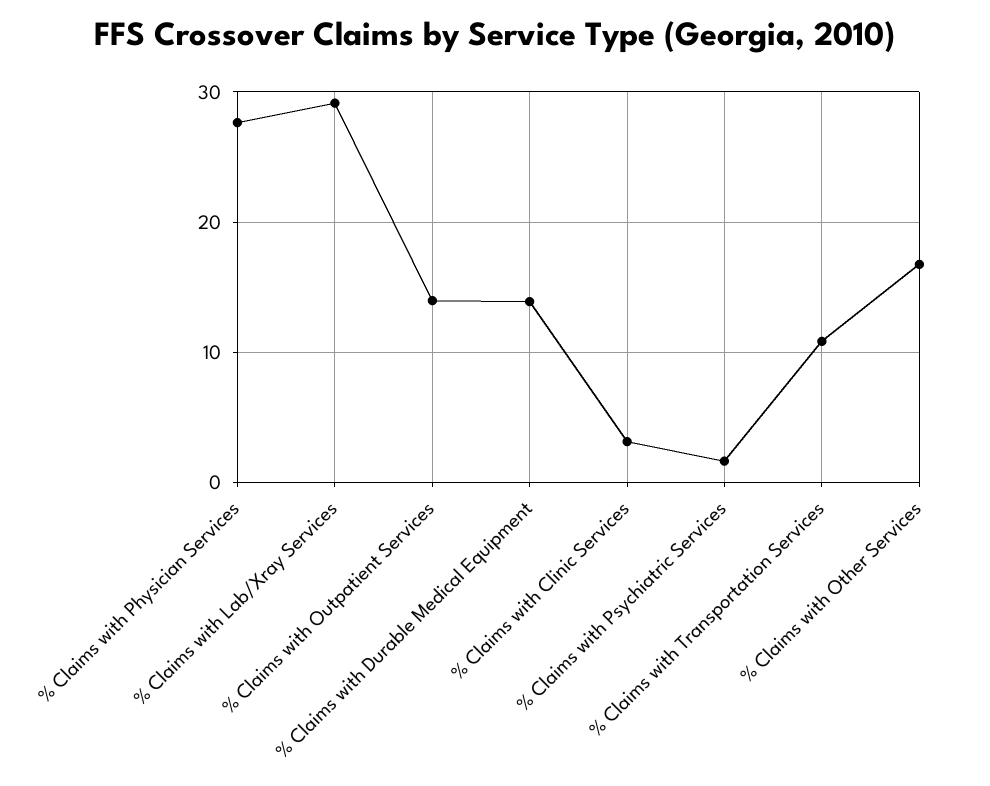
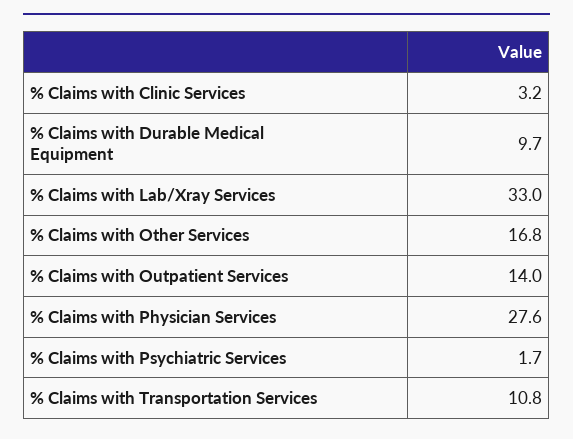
  {
    "% Claims with Physician Services": 27.6,
-   "% Claims with Lab/Xray Services": 29,
+   "% Claims with Lab/Xray Services": 33,
    "% Claims with Outpatient Services": 14,
-   "% Claims with Durable Medical Equipment": 14,
+   "% Claims with Durable Medical Equipment": 9.7,
    "% Claims with Clinic Services": 3.2,
    "% Claims with Psychiatric Services": 1.7,
    "% Claims with Transportation Services": 10.8,
    "% Claims with Other Services": 16.8
  }

